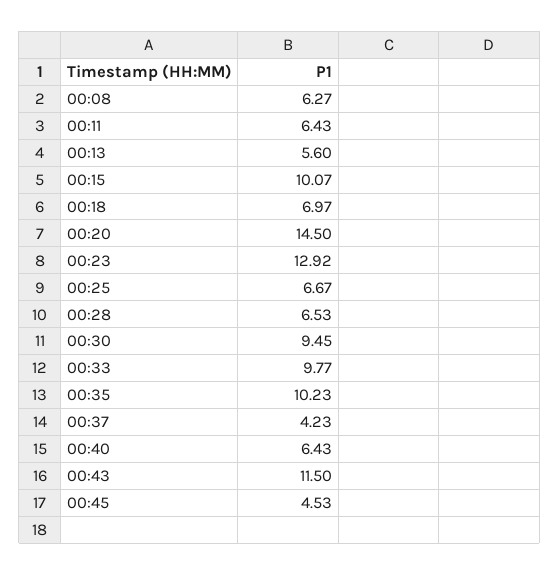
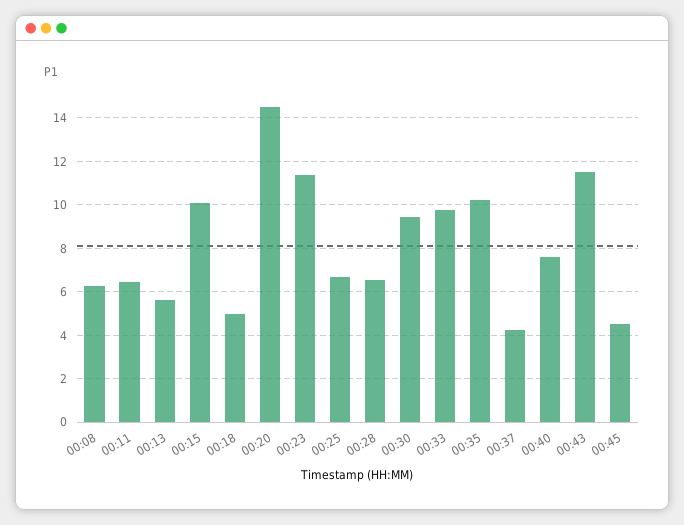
  {
    "00:08": 6.27,
    "00:11": 6.43,
    "00:13": 5.6,
    "00:15": 10.07,
-   "00:18": 6.97,
+   "00:18": 5,
    "00:20": 14.5,
-   "00:23": 12.92,
+   "00:23": 11.5,
    "00:25": 6.67,
    "00:28": 6.53,
    "00:30": 9.45,
    "00:33": 9.77,
    "00:35": 10.23,
    "00:37": 4.23,
-   "00:40": 6.43,
+   "00:40": 7.5,
    "00:43": 11.5,
    "00:45": 4.53
  }

